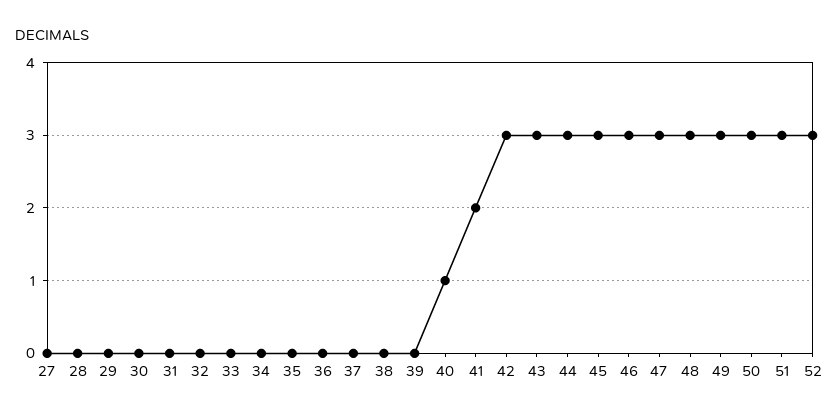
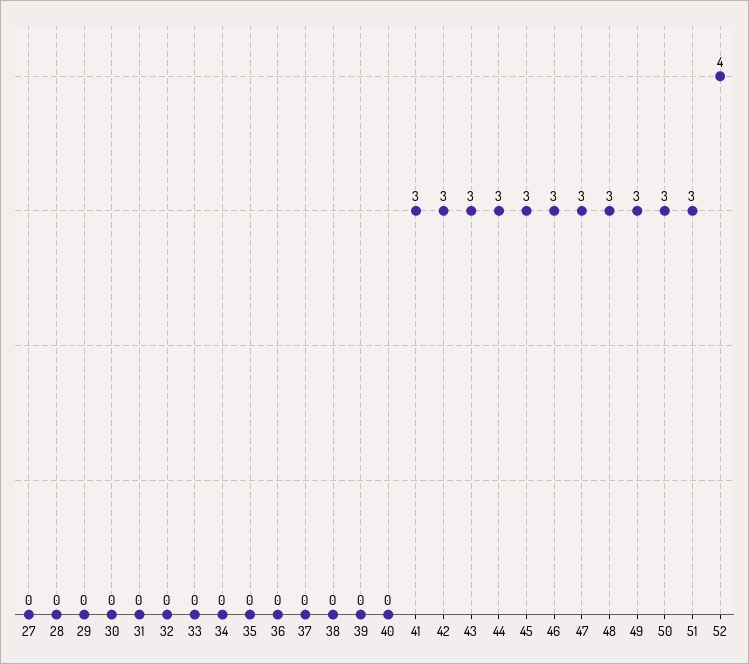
  {
    "27": 0,
    "28": 0,
    "29": 0,
    "30": 0,
    "31": 0,
    "32": 0,
    "33": 0,
    "34": 0,
    "35": 0,
    "36": 0,
    "37": 0,
    "38": 0,
    "39": 0,
-   "40": 1,
+   "40": 0,
-   "41": 2,
+   "41": 3,
    "42": 3,
    "43": 3,
    "44": 3,
    "45": 3,
    "46": 3,
    "47": 3,
    "48": 3,
    "49": 3,
    "50": 3,
    "51": 3,
-   "52": 3
+   "52": 4
  }

